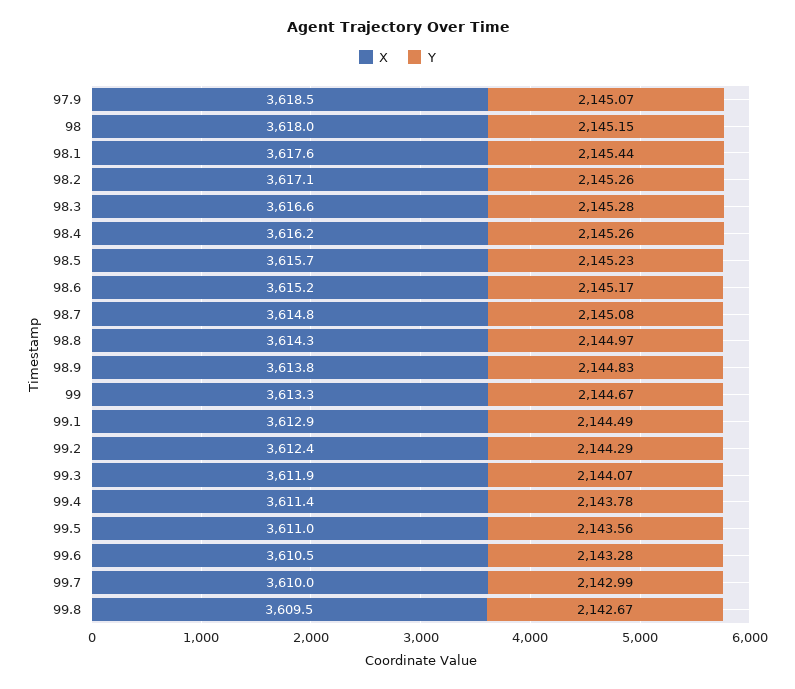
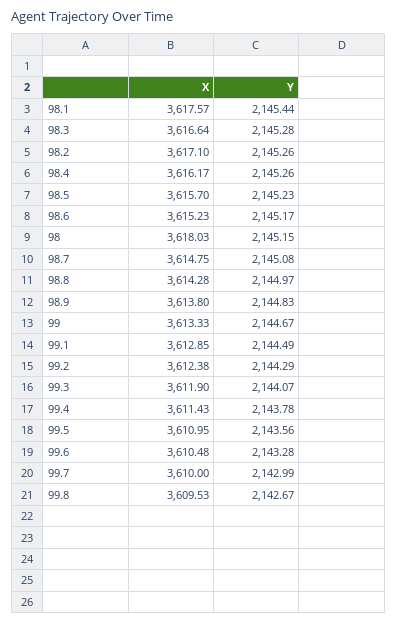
  {
    "X": {
-     "97.9": 3618.5,
      "98": 3618.03,
      "98.1": 3617.57,
      "98.2": 3617.1,
      "98.3": 3616.64,
      "98.4": 3616.17,
      "98.5": 3615.7,
      "98.6": 3615.23,
      "98.7": 3614.75,
      "98.8": 3614.28,
      "98.9": 3613.8,
      "99": 3613.33,
      "99.1": 3612.85,
      "99.2": 3612.38,
      "99.3": 3611.9,
      "99.4": 3611.43,
      "99.5": 3610.95,
      "99.6": 3610.48,
      "99.7": 3610,
      "99.8": 3609.53
    },
    "Y": {
-     "97.9": 2145.07,
      "98": 2145.15,
      "98.1": 2145.44,
      "98.2": 2145.26,
      "98.3": 2145.28,
      "98.4": 2145.26,
      "98.5": 2145.23,
      "98.6": 2145.17,
      "98.7": 2145.08,
      "98.8": 2144.97,
      "98.9": 2144.83,
      "99": 2144.67,
      "99.1": 2144.49,
      "99.2": 2144.29,
      "99.3": 2144.07,
      "99.4": 2143.78,
      "99.5": 2143.56,
      "99.6": 2143.28,
      "99.7": 2142.99,
      "99.8": 2142.67
    }
  }

